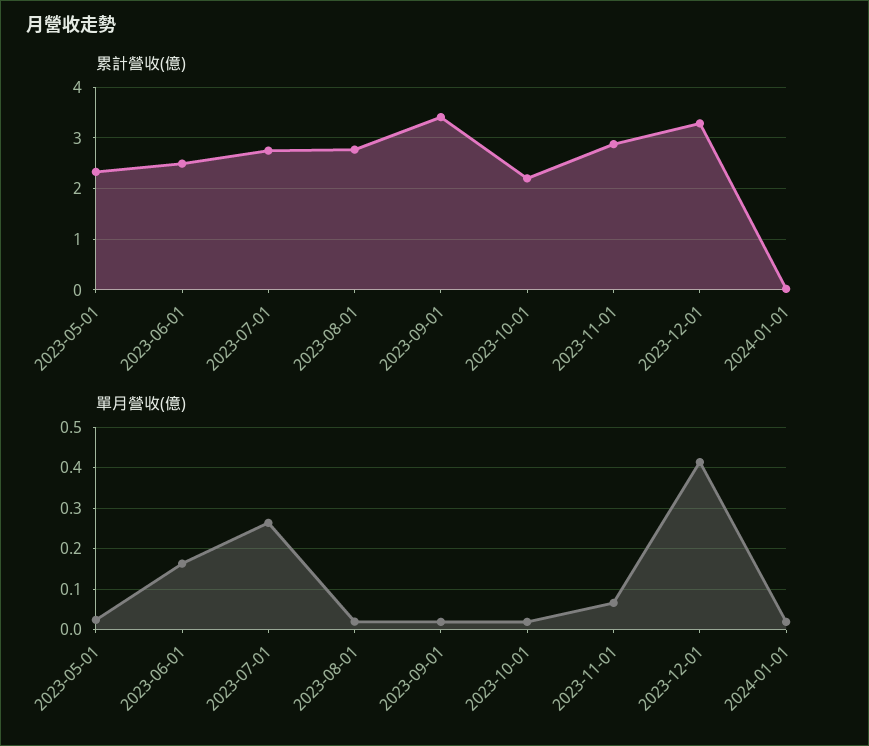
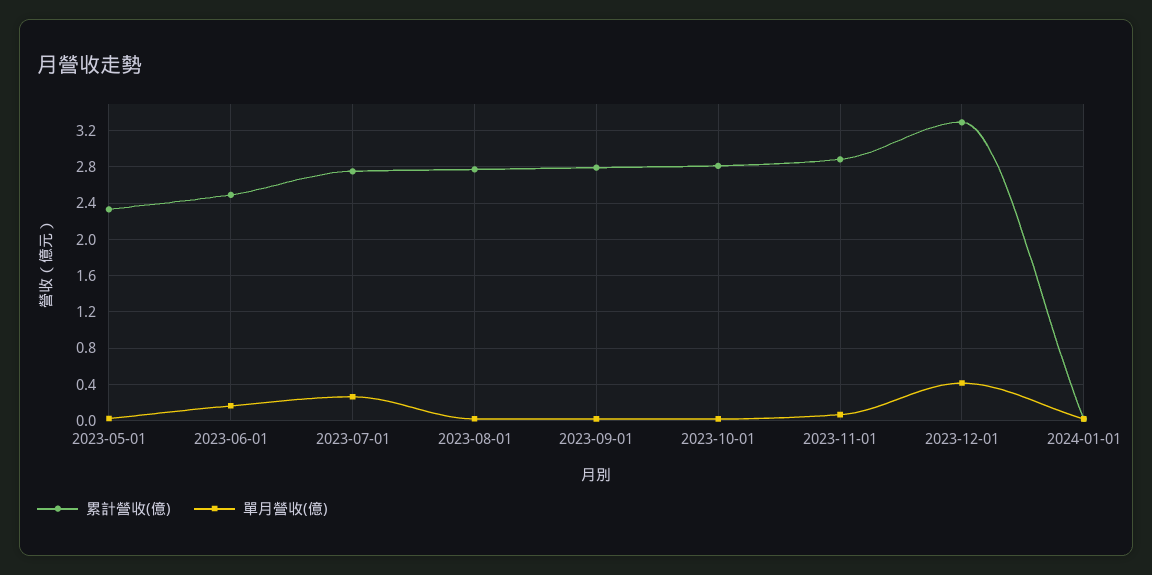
  {
    "累計營收(億)": {
      "2023-05-01": 2.3,
      "2023-06-01": 2.5,
      "2023-07-01": 2.8,
      "2023-08-01": 2.8,
-     "2023-09-01": 3.4,
+     "2023-09-01": 2.8,
-     "2023-10-01": 2.2,
+     "2023-10-01": 2.8,
      "2023-11-01": 2.9,
      "2023-12-01": 3.3,
      "2024-01-01": 0
    },
    "單月營收(億)": {
      "2023-05-01": 0.02,
      "2023-06-01": 0.16,
      "2023-07-01": 0.26,
      "2023-08-01": 0.02,
      "2023-09-01": 0.02,
      "2023-10-01": 0.02,
      "2023-11-01": 0.06,
      "2023-12-01": 0.42,
      "2024-01-01": 0.02
    }
  }

